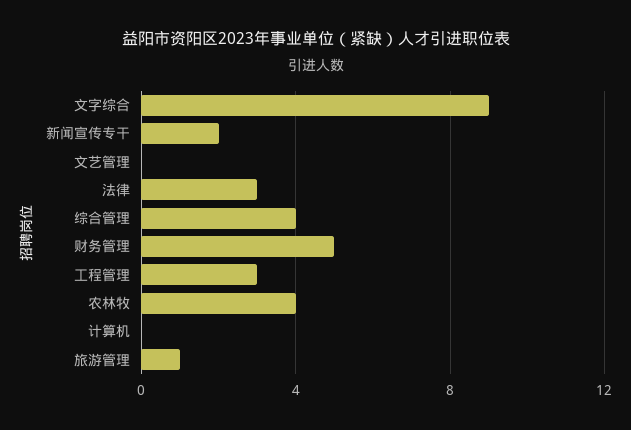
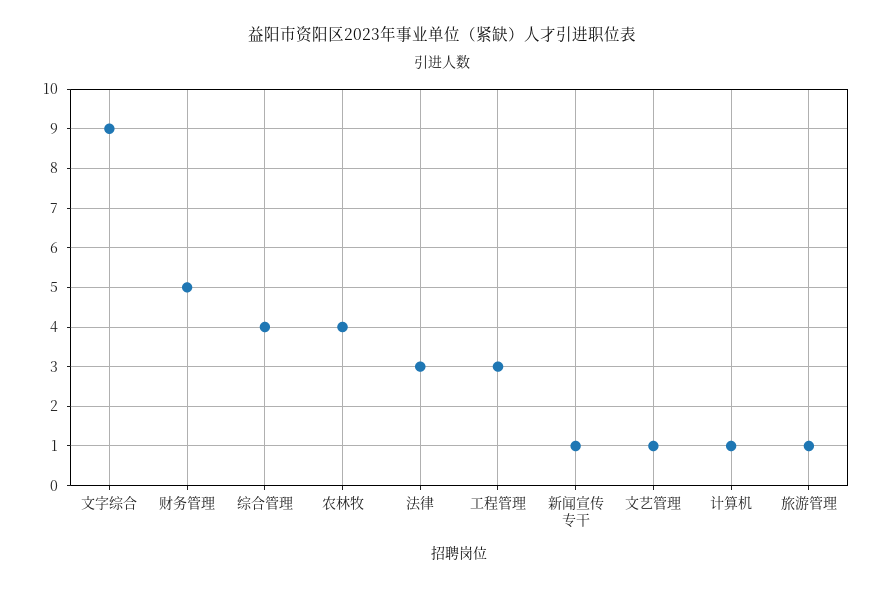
  {
    "文字综合": 9,
-   "新闻宣传专干": 2,
+   "新闻宣传专干": 1,
-   "文艺管理": 0,
+   "文艺管理": 1,
    "法律": 3,
    "综合管理": 4,
    "财务管理": 5,
    "工程管理": 3,
    "农林牧": 4,
-   "计算机": 0,
+   "计算机": 1,
    "旅游管理": 1
  }

